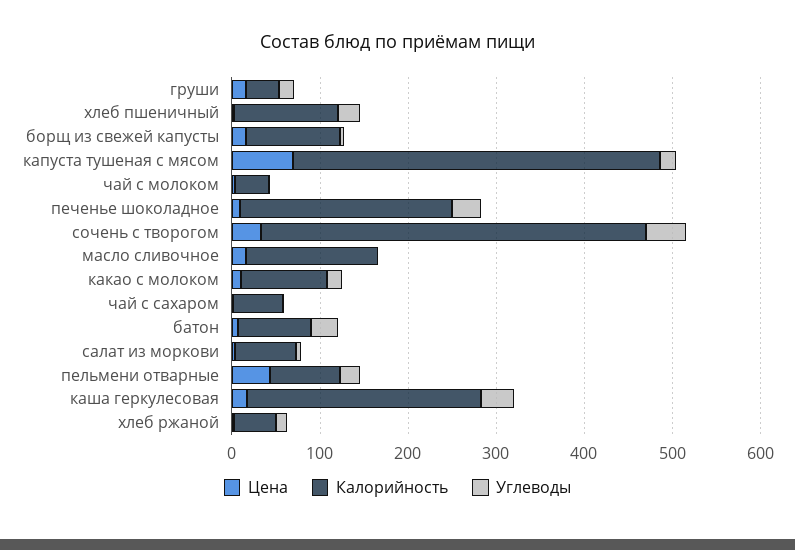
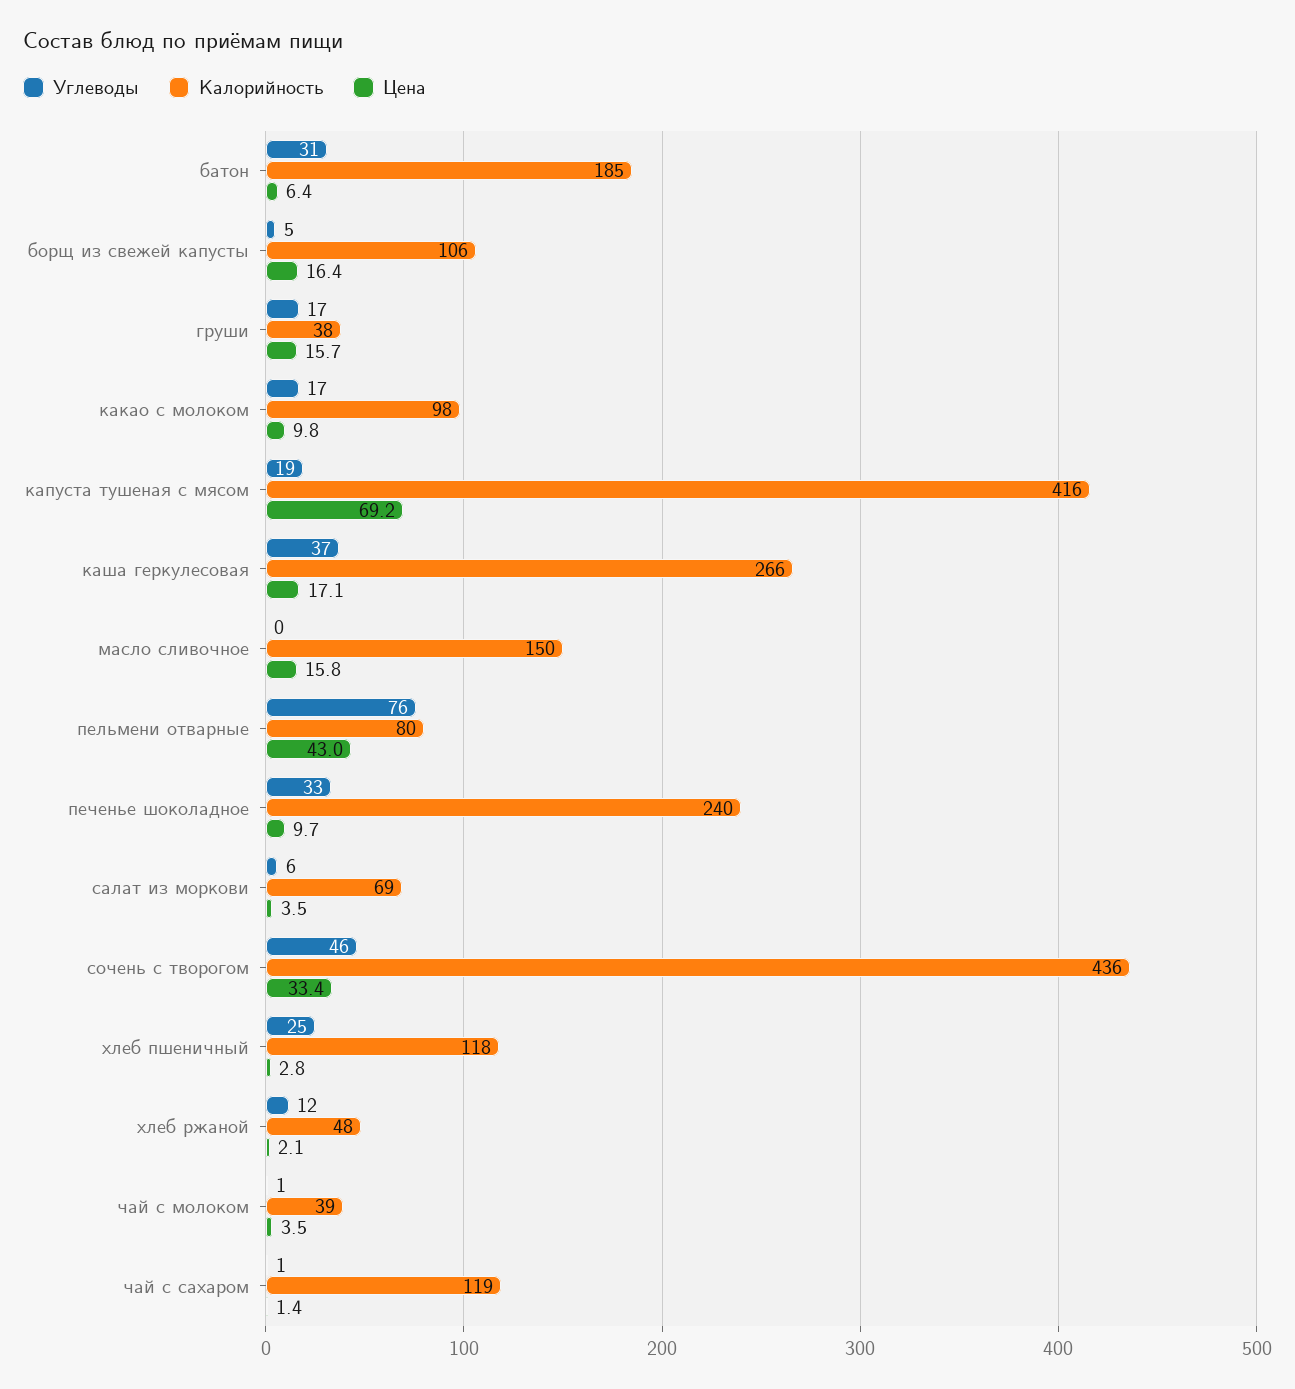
  {
    "Цена": {
      "груши": 15.7,
      "хлеб пшеничный": 2.8,
      "борщ из свежей капусты": 16.4,
      "капуста тушеная с мясом": 69.2,
      "чай с молоком": 3.5,
      "печенье шоколадное": 9.7,
      "сочень с творогом": 33.4,
      "масло сливочное": 15.8,
      "какао с молоком": 9.8,
      "чай с сахаром": 1.4,
      "батон": 6.4,
      "салат из моркови": 3.5,
      "пельмени отварные": 43,
      "каша геркулесовая": 17.1,
      "хлеб ржаной": 2.1
    },
    "Калорийность": {
      "груши": 38,
      "хлеб пшеничный": 118,
      "борщ из свежей капусты": 106,
      "капуста тушеная с мясом": 416,
      "чай с молоком": 39,
      "печенье шоколадное": 240,
      "сочень с творогом": 436,
      "масло сливочное": 150,
      "какао с молоком": 98,
-     "чай с сахаром": 60,
+     "чай с сахаром": 119,
-     "батон": 80,
+     "батон": 185,
      "салат из моркови": 69,
      "пельмени отварные": 80,
      "каша геркулесовая": 266,
      "хлеб ржаной": 48
    },
    "Углеводы": {
      "груши": 17,
      "хлеб пшеничный": 25,
      "борщ из свежей капусты": 5,
      "капуста тушеная с мясом": 19,
      "чай с молоком": 1,
      "печенье шоколадное": 33,
      "сочень с творогом": 46,
      "масло сливочное": 0,
      "какао с молоком": 17,
      "чай с сахаром": 1,
      "батон": 31,
      "салат из моркови": 6,
-     "пельмени отварные": 20,
+     "пельмени отварные": 76,
      "каша геркулесовая": 37,
      "хлеб ржаной": 12
    }
  }

